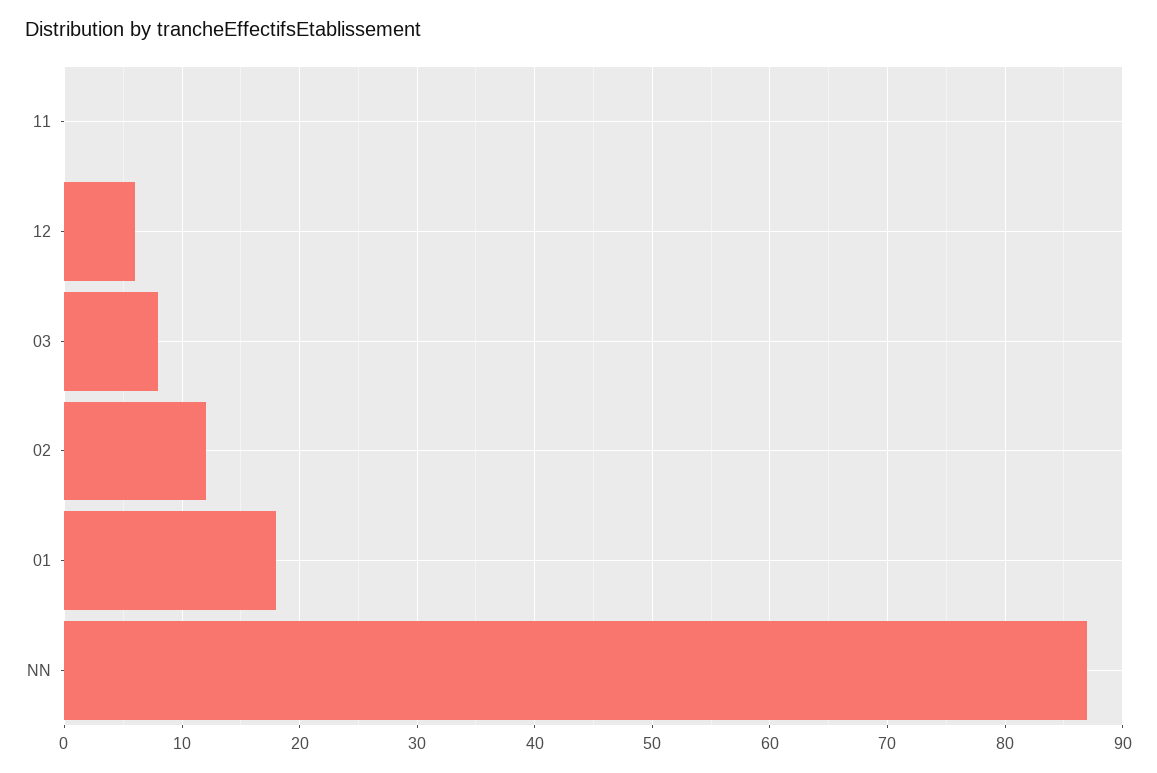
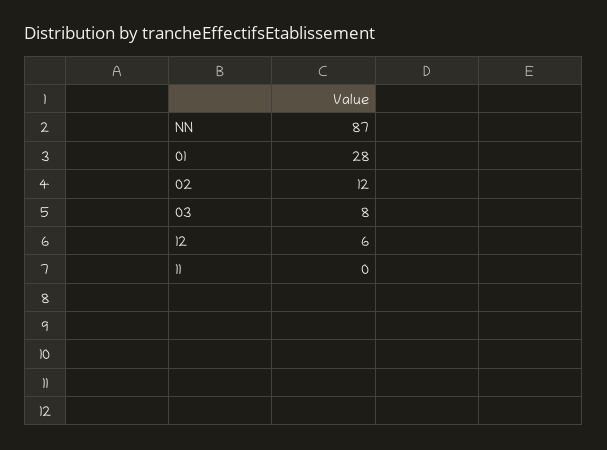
  {
    "11": 0,
    "12": 6,
    "03": 8,
    "02": 12,
-   "01": 18,
+   "01": 28,
    "NN": 87
  }

